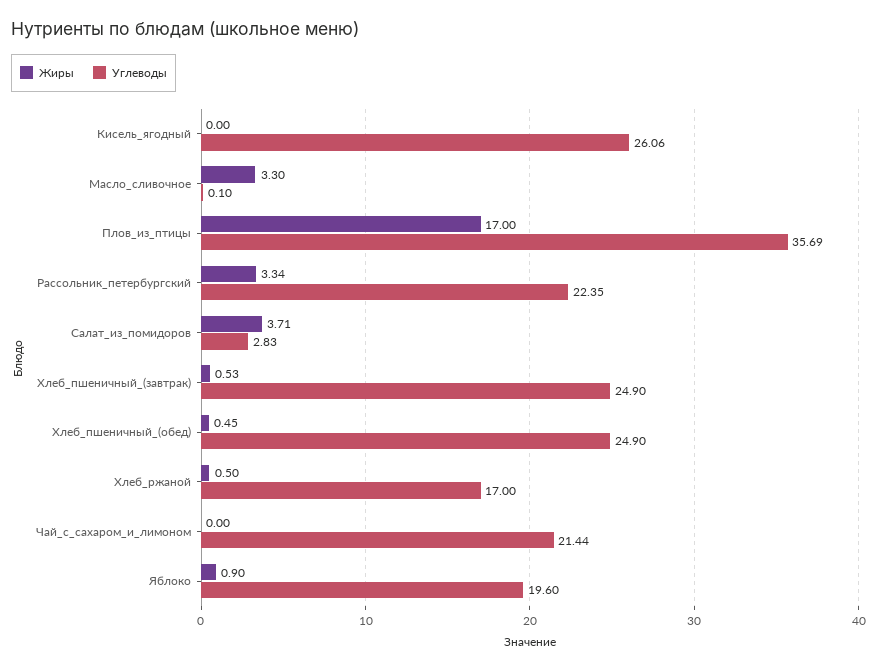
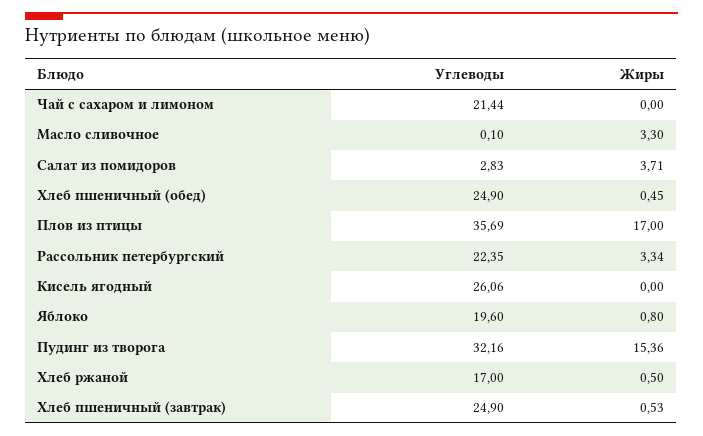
  {
    "Жиры": {
      "Кисель_ягодный": 0,
      "Масло_сливочное": 3.3,
      "Плов_из_птицы": 17,
      "Рассольник_петербургский": 3.34,
      "Салат_из_помидоров": 3.71,
      "Хлеб_пшеничный_(завтрак)": 0.53,
      "Хлеб_пшеничный_(обед)": 0.45,
      "Хлеб_ржаной": 0.5,
      "Чай_с_сахаром_и_лимоном": 0,
-     "Яблоко": 0.9
+     "Яблоко": 0.8,
+     "Пудинг из творога": 15.36
    },
    "Углеводы": {
      "Кисель_ягодный": 26.06,
      "Масло_сливочное": 0.1,
      "Плов_из_птицы": 35.69,
      "Рассольник_петербургский": 22.35,
      "Салат_из_помидоров": 2.83,
      "Хлеб_пшеничный_(завтрак)": 24.9,
      "Хлеб_пшеничный_(обед)": 24.9,
      "Хлеб_ржаной": 17,
      "Чай_с_сахаром_и_лимоном": 21.44,
-     "Яблоко": 19.6
+     "Яблоко": 19.6,
+     "Пудинг из творога": 32.16
    }
  }

